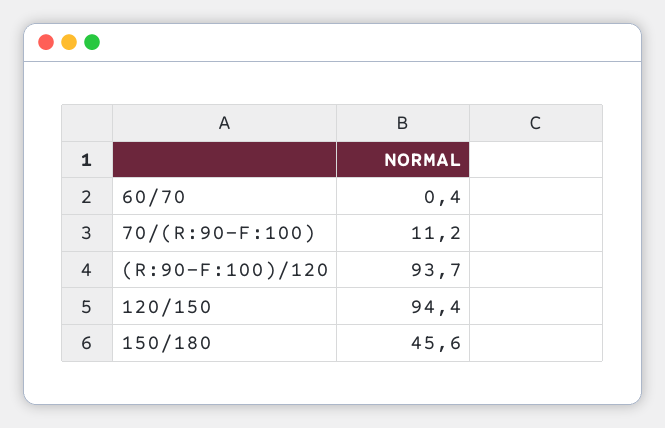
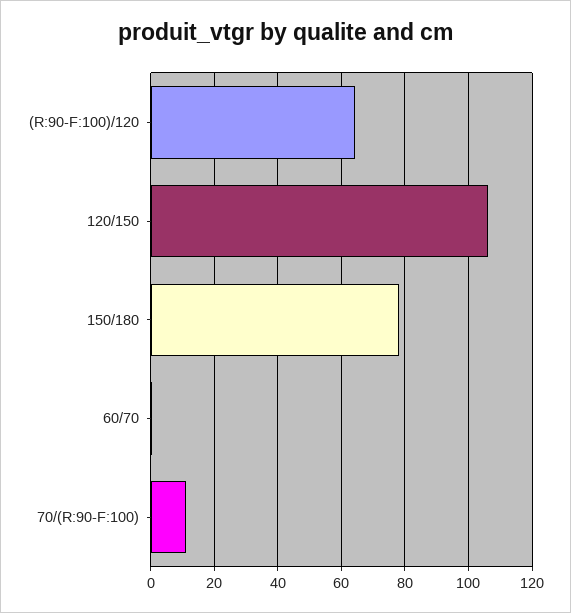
  {
    "60/70": 0.4,
    "70/(R:90-F:100)": 11.2,
-   "(R:90-F:100)/120": 93.7,
+   "(R:90-F:100)/120": 64,
-   "120/150": 94.4,
+   "120/150": 106,
-   "150/180": 45.6
+   "150/180": 78
  }

